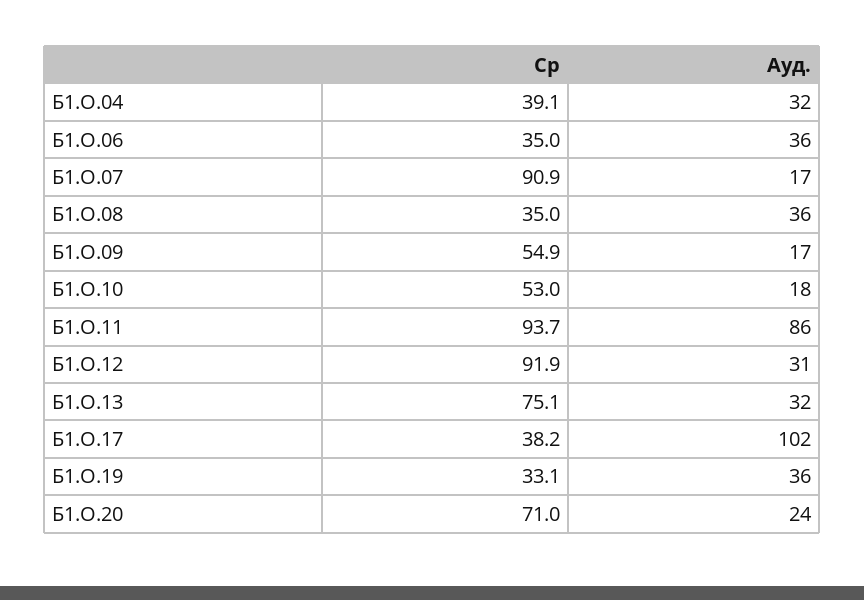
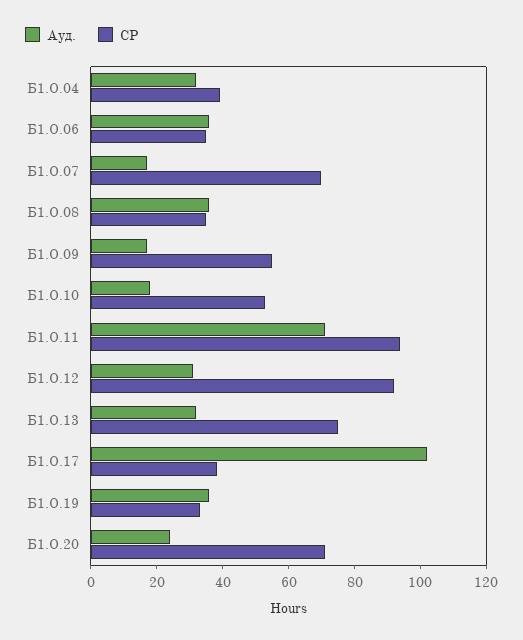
  {
    "Ср": {
      "Б1.О.04": 39.1,
      "Б1.О.06": 35,
-     "Б1.О.07": 90.9,
+     "Б1.О.07": 70,
      "Б1.О.08": 35,
      "Б1.О.09": 54.9,
      "Б1.О.10": 53,
      "Б1.О.11": 93.7,
      "Б1.О.12": 91.9,
      "Б1.О.13": 75.1,
      "Б1.О.17": 38.2,
      "Б1.О.19": 33.1,
      "Б1.О.20": 71
    },
    "Ауд.": {
      "Б1.О.04": 32,
      "Б1.О.06": 36,
      "Б1.О.07": 17,
      "Б1.О.08": 36,
      "Б1.О.09": 17,
      "Б1.О.10": 18,
-     "Б1.О.11": 86,
+     "Б1.О.11": 70,
      "Б1.О.12": 31,
      "Б1.О.13": 32,
      "Б1.О.17": 102,
      "Б1.О.19": 36,
      "Б1.О.20": 24
    }
  }

